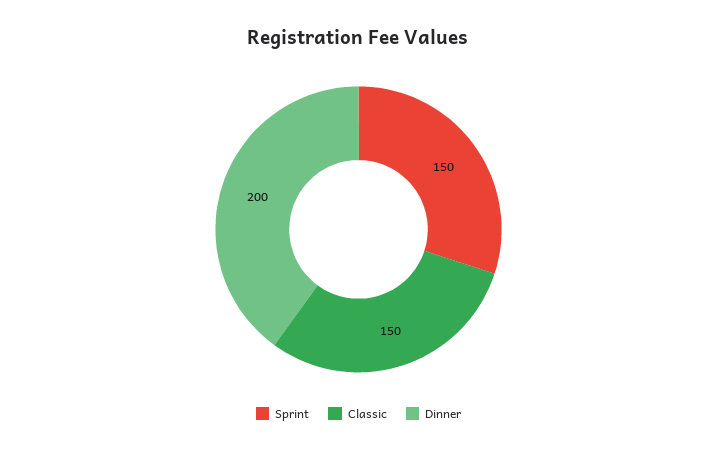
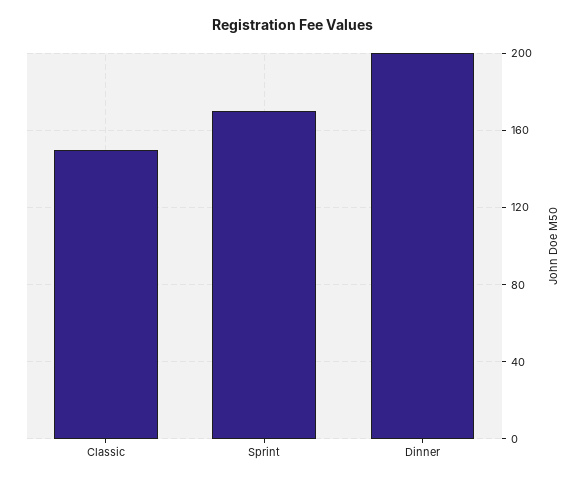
  {
-   "Sprint": 150,
+   "Sprint": 170,
    "Classic": 150,
    "Dinner": 200
  }

